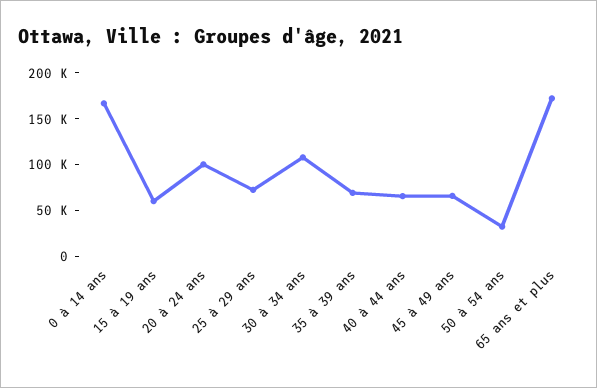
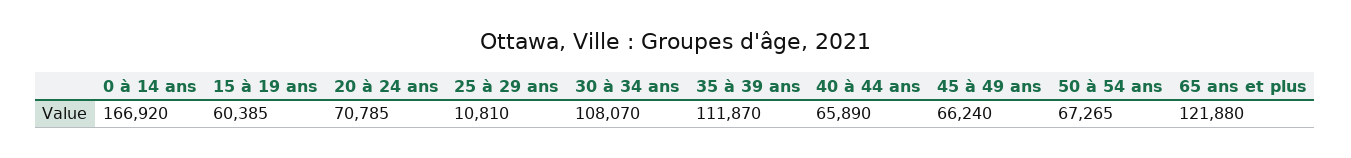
  {
    "0 à 14 ans": 166920,
    "15 à 19 ans": 60385,
-   "20 à 24 ans": 100000,
+   "20 à 24 ans": 70785,
-   "25 à 29 ans": 70000,
+   "25 à 29 ans": 10810,
    "30 à 34 ans": 108070,
-   "35 à 39 ans": 70000,
+   "35 à 39 ans": 111870,
    "40 à 44 ans": 65890,
    "45 à 49 ans": 66240,
-   "50 à 54 ans": 30000,
+   "50 à 54 ans": 67265,
-   "65 ans et plus": 170000
+   "65 ans et plus": 121880
  }

